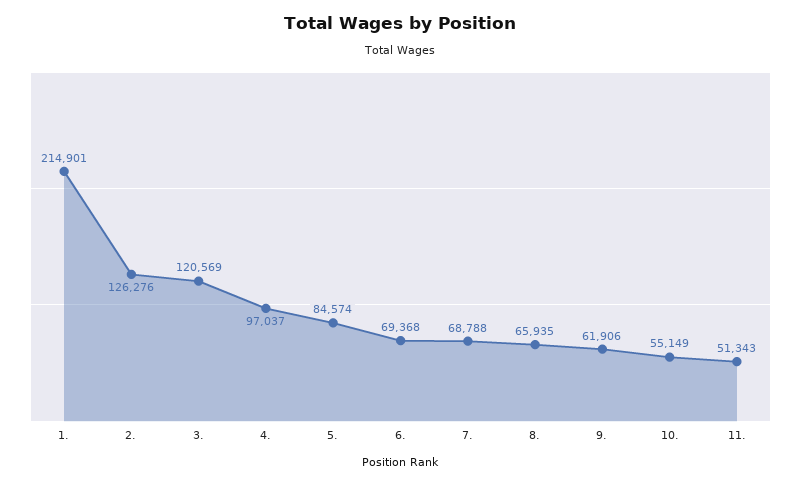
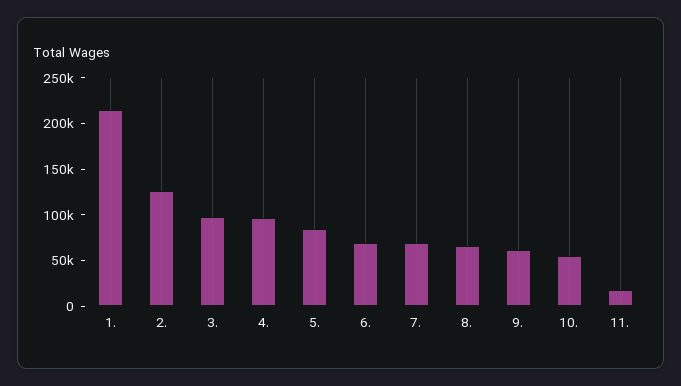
  {
    "1.": 214901,
    "2.": 126276,
-   "3.": 120569,
+   "3.": 100000,
    "4.": 97037,
    "5.": 84574,
    "6.": 69368,
    "7.": 68788,
    "8.": 65935,
    "9.": 61906,
    "10.": 55149,
-   "11.": 51343
+   "11.": 20000
  }

